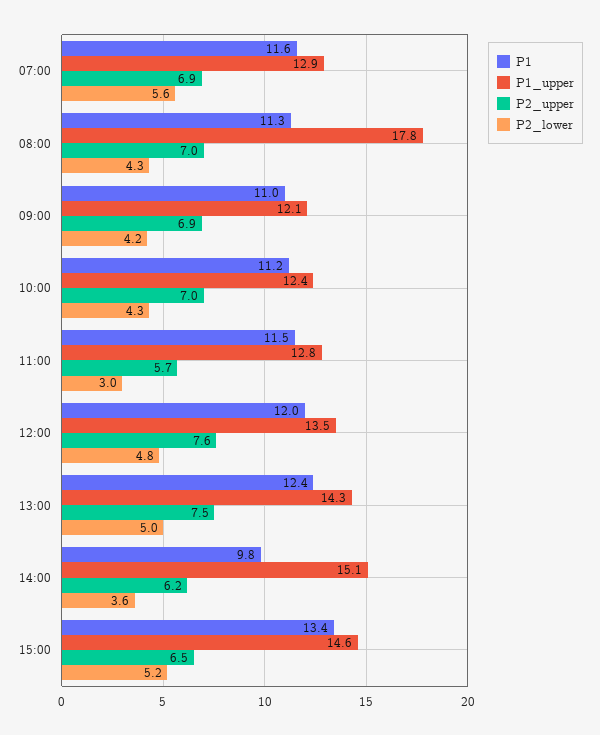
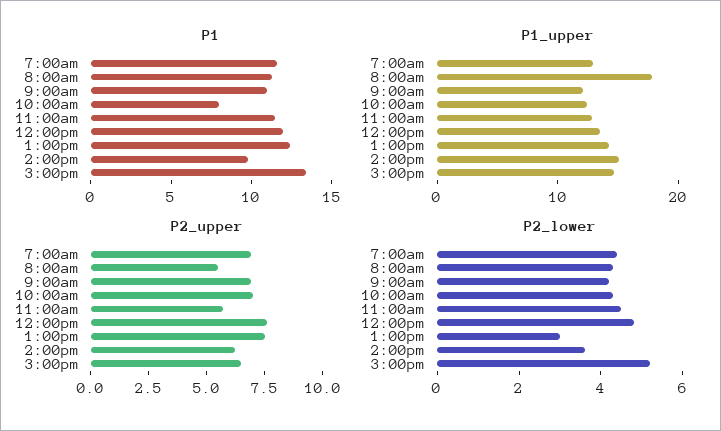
  {
    "P1": {
      "07:00": 11.6,
      "08:00": 11.3,
      "09:00": 11,
-     "10:00": 11.2,
+     "10:00": 8,
      "11:00": 11.5,
      "12:00": 12,
      "13:00": 12.4,
      "14:00": 9.8,
      "15:00": 13.4
    },
    "P1_upper": {
      "07:00": 12.9,
      "08:00": 17.8,
      "09:00": 12.1,
      "10:00": 12.4,
      "11:00": 12.8,
      "12:00": 13.5,
      "13:00": 14.3,
      "14:00": 15.1,
      "15:00": 14.6
    },
    "P2_upper": {
      "07:00": 6.9,
-     "08:00": 7,
+     "08:00": 5.5,
      "09:00": 6.9,
      "10:00": 7,
      "11:00": 5.7,
      "12:00": 7.6,
      "13:00": 7.5,
      "14:00": 6.2,
      "15:00": 6.5
    },
    "P2_lower": {
-     "07:00": 5.6,
+     "07:00": 4.5,
      "08:00": 4.3,
      "09:00": 4.2,
      "10:00": 4.3,
-     "11:00": 3,
+     "11:00": 4.5,
      "12:00": 4.8,
-     "13:00": 5,
+     "13:00": 3,
      "14:00": 3.6,
      "15:00": 5.2
    }
  }

